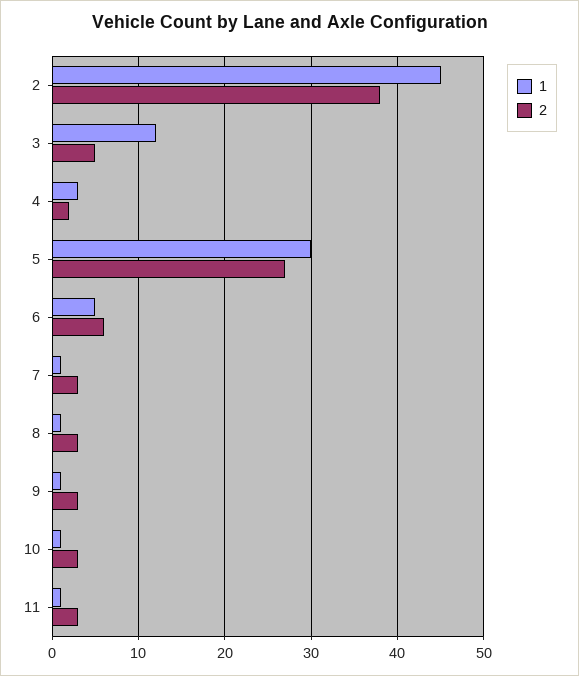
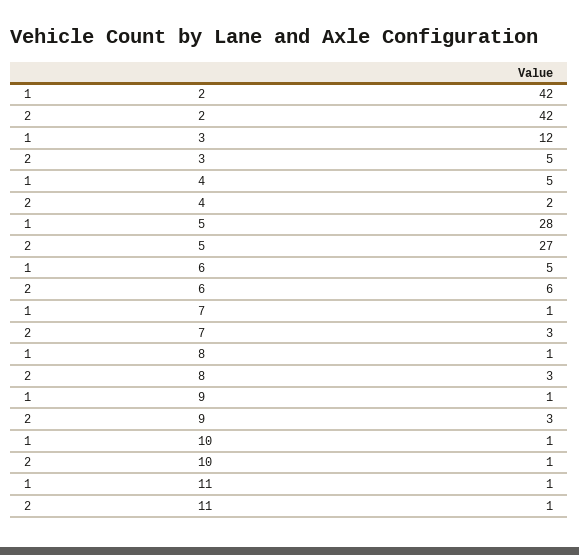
  {
    "1": {
-     "2": 45,
+     "2": 42,
      "3": 12,
-     "4": 3,
+     "4": 5,
-     "5": 30,
+     "5": 28,
      "6": 5,
      "7": 1,
      "8": 1,
      "9": 1,
      "10": 1,
      "11": 1
    },
    "2": {
-     "2": 38,
+     "2": 42,
      "3": 5,
      "4": 2,
      "5": 27,
      "6": 6,
      "7": 3,
      "8": 3,
      "9": 3,
-     "10": 3,
+     "10": 1,
-     "11": 3
+     "11": 1
    }
  }

